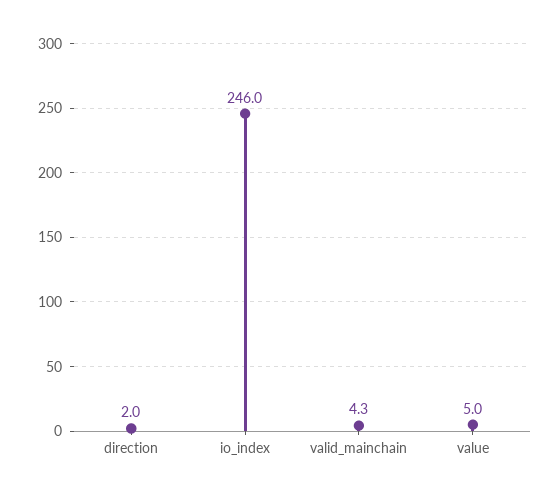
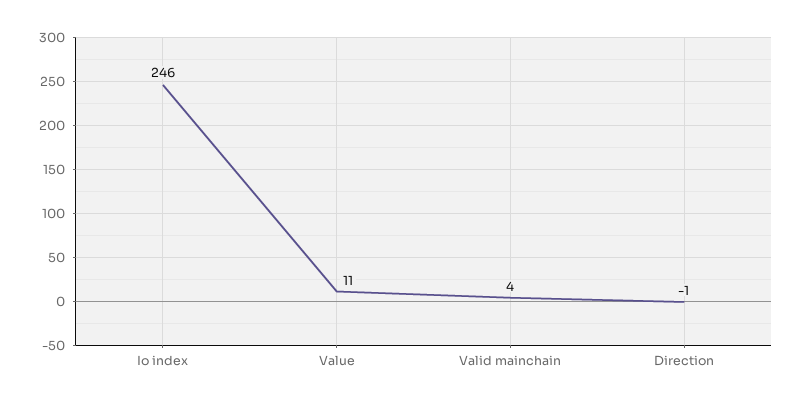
  {
-   "direction": 2,
+   "direction": -1,
    "io_index": 246,
    "valid_mainchain": 4.3,
-   "value": 5
+   "value": 11
  }

